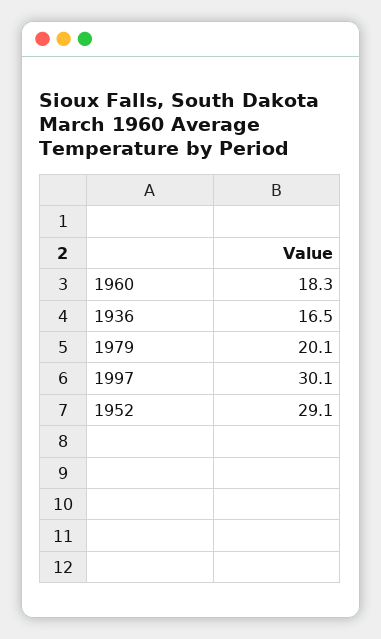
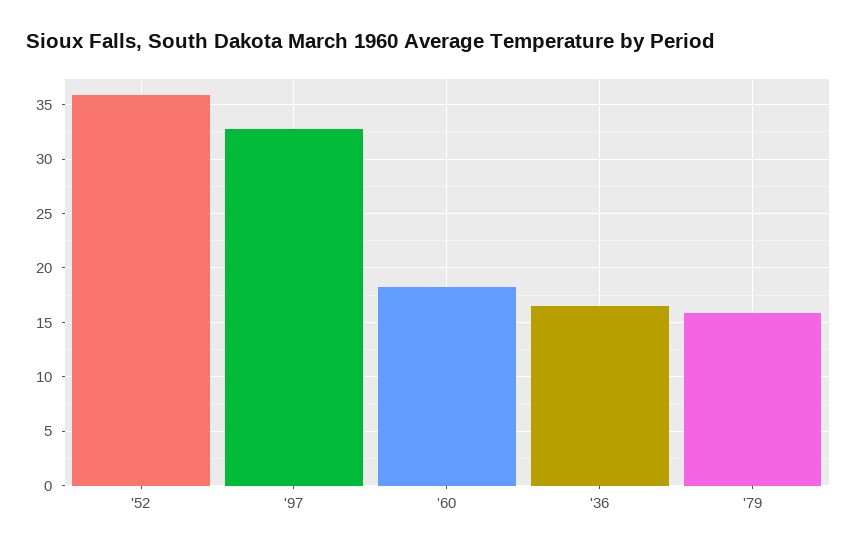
  {
    "1960": 18.3,
    "1936": 16.5,
-   "1979": 20.1,
+   "1979": 16,
-   "1997": 30.1,
+   "1997": 33,
-   "1952": 29.1
+   "1952": 36
  }

